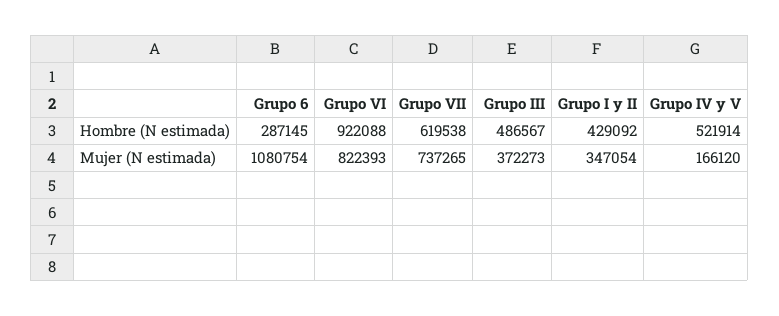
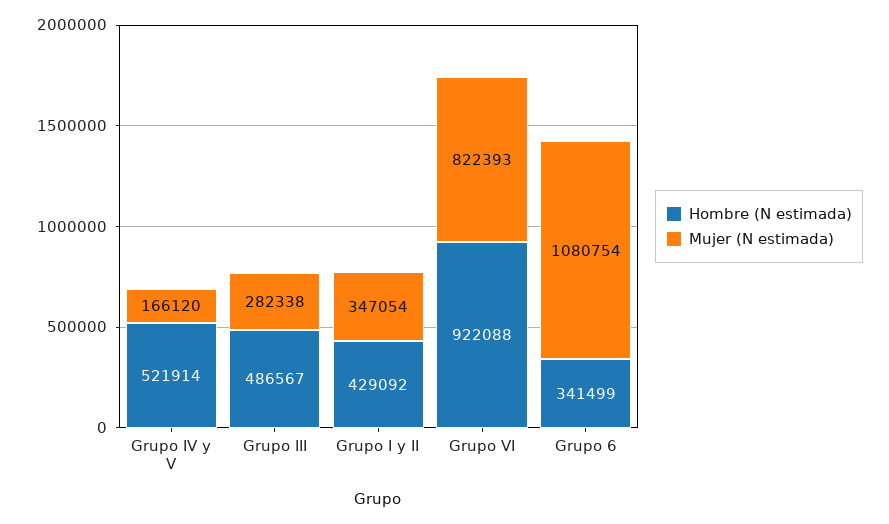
  {
    "Hombre (N estimada)": {
-     "Grupo 6": 287145,
+     "Grupo 6": 341499,
      "Grupo VI": 922088,
-     "Grupo VII": 619538,
      "Grupo III": 486567,
      "Grupo I y II": 429092,
      "Grupo IV y V": 521914
    },
    "Mujer (N estimada)": {
      "Grupo 6": 1080754,
      "Grupo VI": 822393,
-     "Grupo VII": 737265,
-     "Grupo III": 372273,
+     "Grupo III": 282338,
      "Grupo I y II": 347054,
      "Grupo IV y V": 166120
    }
  }

